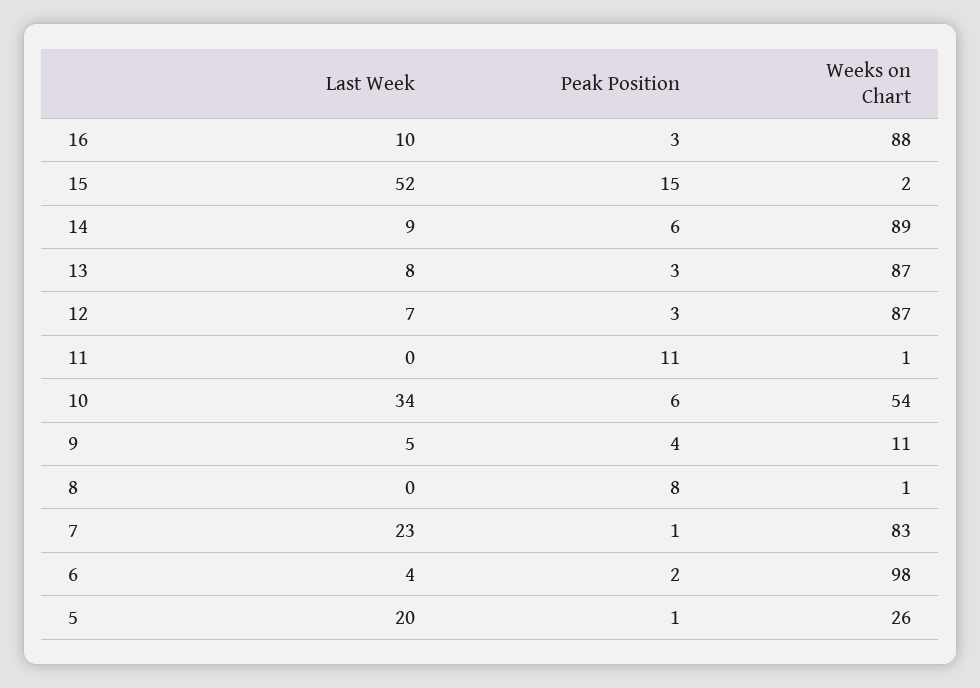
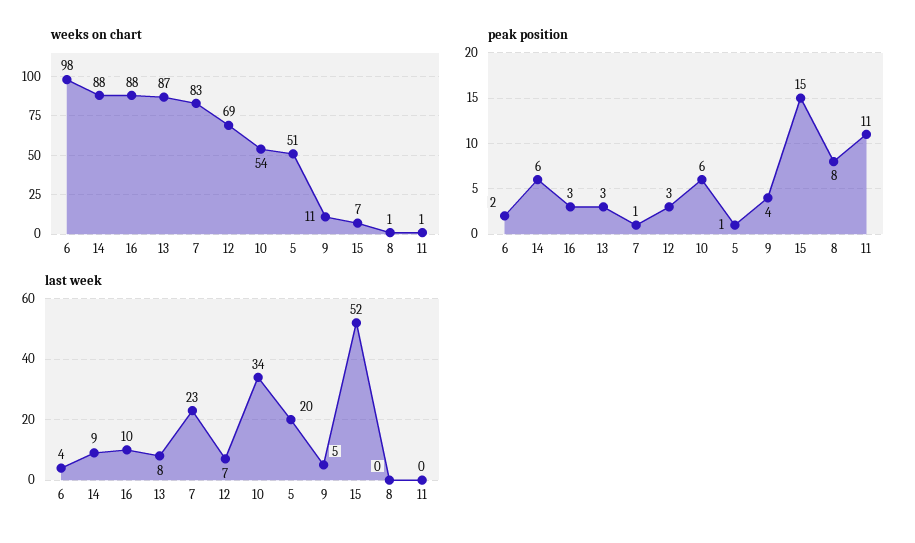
  {
    "Last Week": {
      "16": 10,
      "15": 52,
      "14": 9,
      "13": 8,
      "12": 7,
      "11": 0,
      "10": 34,
      "9": 5,
      "8": 0,
      "7": 23,
      "6": 4,
      "5": 20
    },
    "Peak Position": {
      "16": 3,
      "15": 15,
      "14": 6,
      "13": 3,
      "12": 3,
      "11": 11,
      "10": 6,
      "9": 4,
      "8": 8,
      "7": 1,
      "6": 2,
      "5": 1
    },
    "Weeks on Chart": {
      "16": 88,
-     "15": 2,
+     "15": 7,
-     "14": 89,
+     "14": 88,
      "13": 87,
-     "12": 87,
+     "12": 69,
      "11": 1,
      "10": 54,
      "9": 11,
      "8": 1,
      "7": 83,
      "6": 98,
-     "5": 26
+     "5": 51
    }
  }

